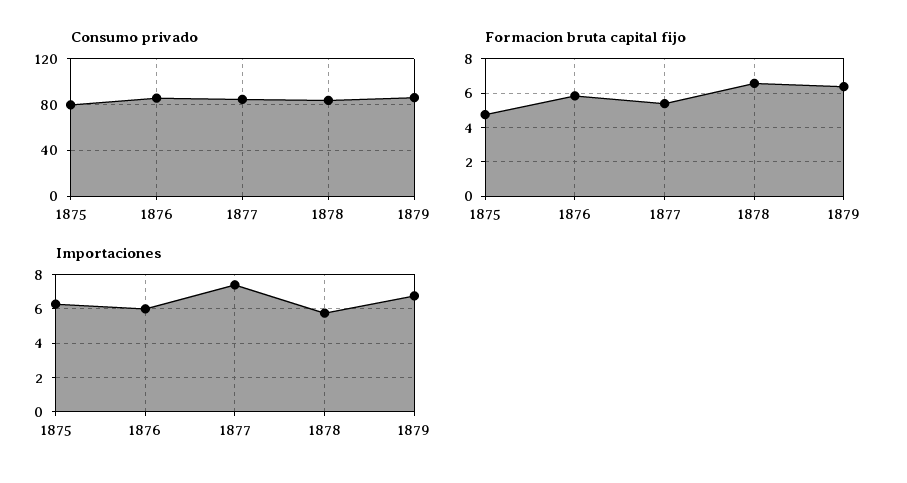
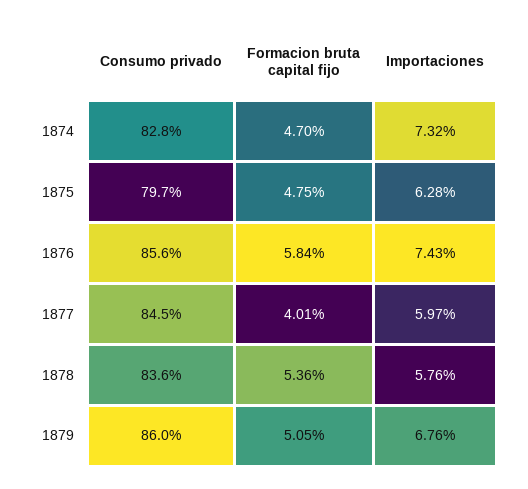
  {
    "Consumo privado": {
      "1875": 79.7,
      "1876": 85.6,
      "1877": 84.5,
      "1878": 83.6,
-     "1879": 86
+     "1879": 86,
+     "1874": 82.8
    },
    "Formacion bruta capital fijo": {
      "1875": 4.75,
      "1876": 5.84,
-     "1877": 5.5,
+     "1877": 4.01,
-     "1878": 6.5,
+     "1878": 5.36,
-     "1879": 6.5
+     "1879": 5.05,
+     "1874": 4.7
    },
    "Importaciones": {
      "1875": 6.28,
-     "1876": 6,
+     "1876": 7.43,
-     "1877": 7.5,
+     "1877": 5.97,
      "1878": 5.76,
-     "1879": 6.76
+     "1879": 6.76,
+     "1874": 7.32
    }
  }

